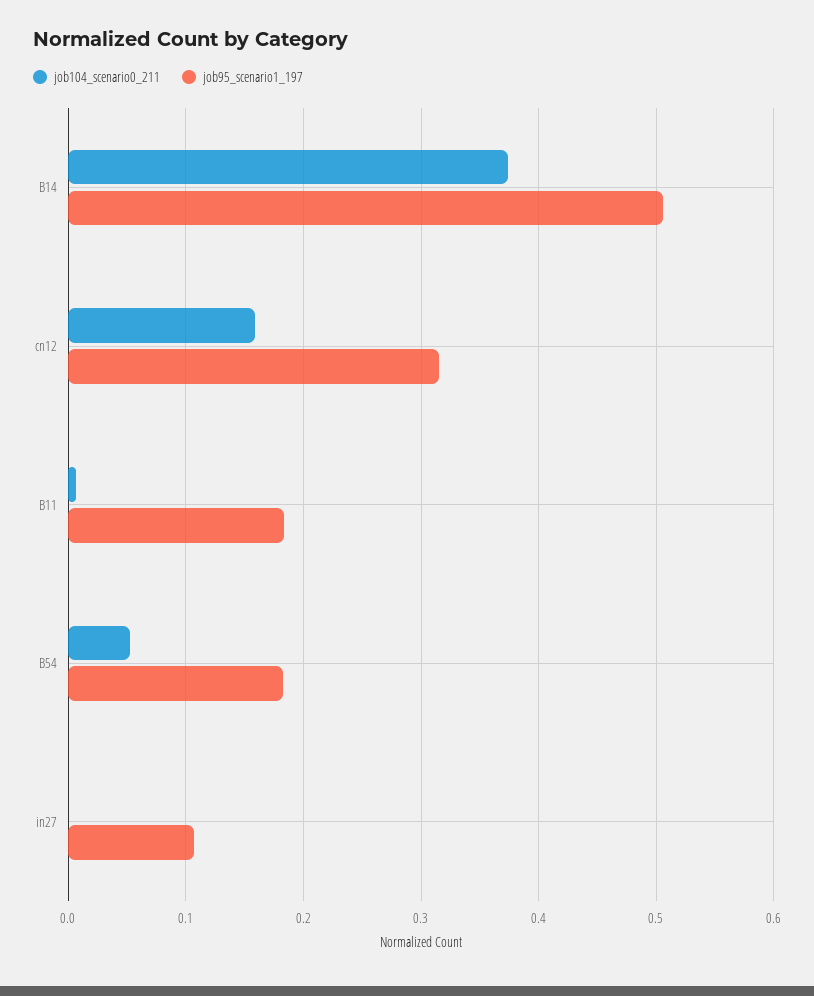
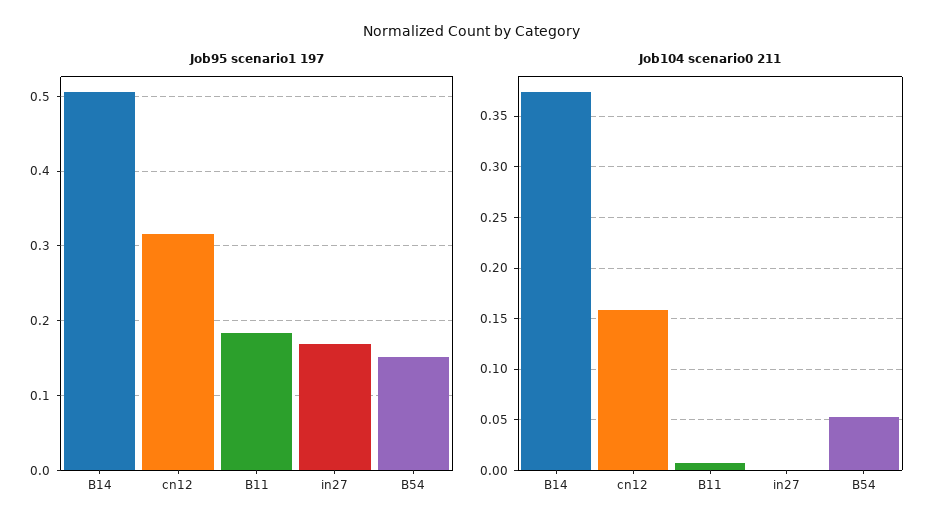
  {
    "job104_scenario0_211": {
      "B14": 0.37,
      "cn12": 0.16,
      "B11": 0.01,
      "B54": 0.05,
      "in27": 0
    },
    "job95_scenario1_197": {
      "B14": 0.51,
      "cn12": 0.32,
      "B11": 0.18,
-     "B54": 0.18,
+     "B54": 0.15,
-     "in27": 0.11
+     "in27": 0.17
    }
  }

